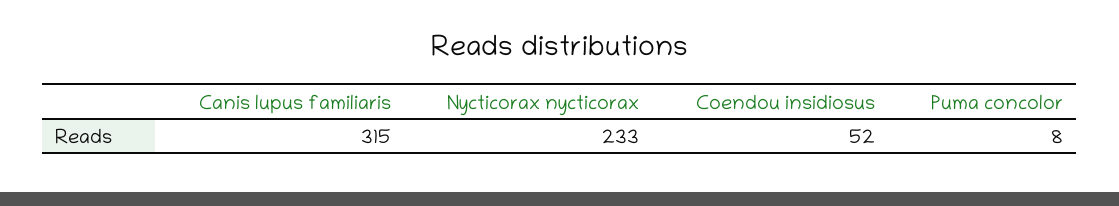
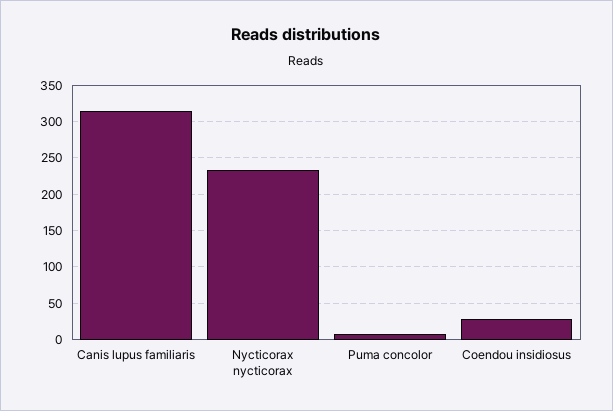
  {
    "Canis lupus familiaris": 315,
    "Nycticorax nycticorax": 233,
-   "Coendou insidiosus": 52,
+   "Coendou insidiosus": 30,
    "Puma concolor": 8
  }

